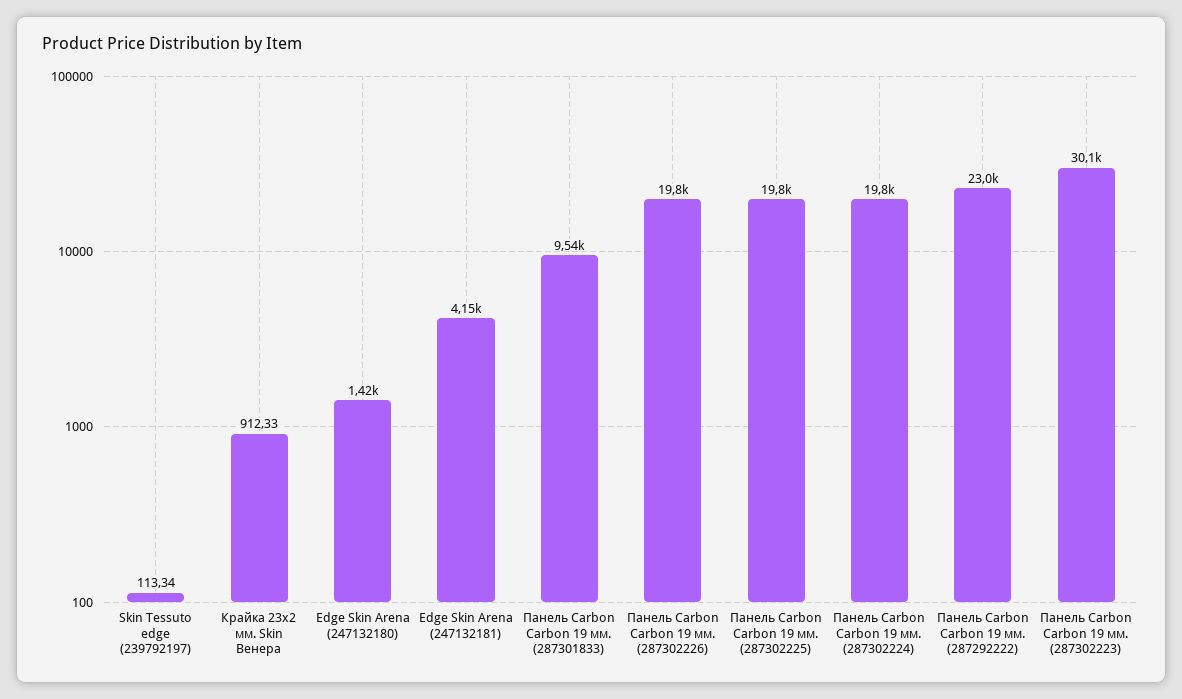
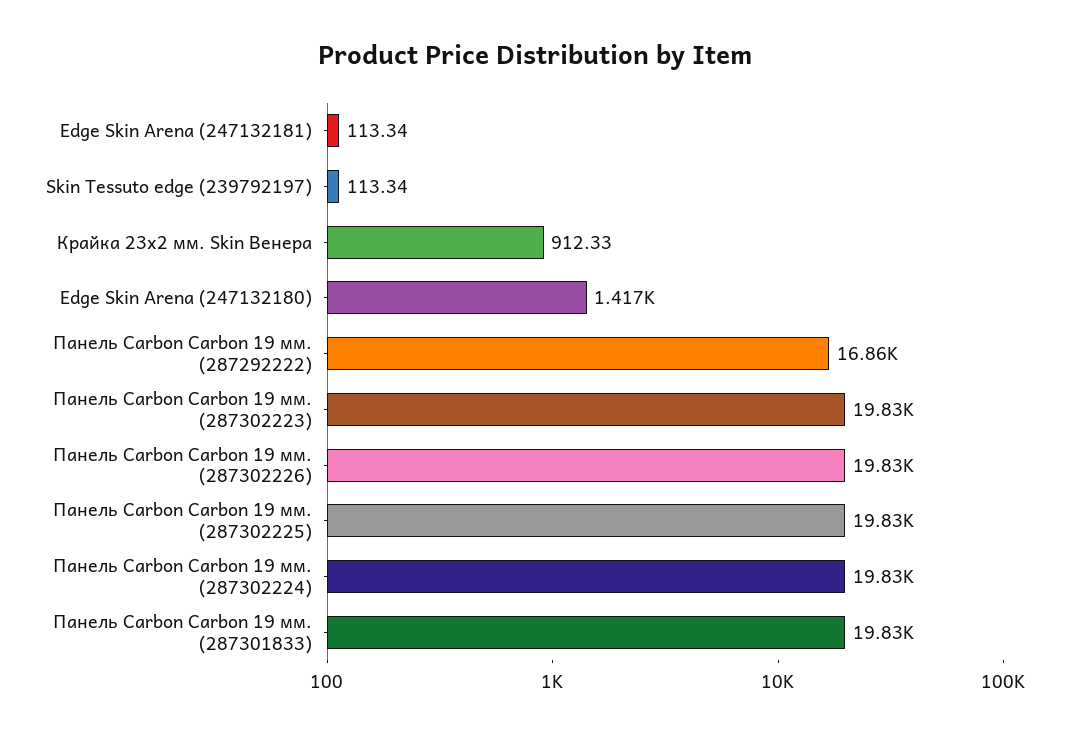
  {
    "Skin Tessuto edge (239792197)": 113.34,
    "Крайка 23x2 мм. Skin Венера": 912.33,
    "Edge Skin Arena (247132180)": 1417,
-   "Edge Skin Arena (247132181)": 4150,
+   "Edge Skin Arena (247132181)": 113.34,
-   "Панель Carbon Carbon 19 мм. (287301833)": 9540,
+   "Панель Carbon Carbon 19 мм. (287301833)": 19830,
    "Панель Carbon Carbon 19 мм. (287302226)": 19830,
    "Панель Carbon Carbon 19 мм. (287302225)": 19830,
    "Панель Carbon Carbon 19 мм. (287302224)": 19830,
-   "Панель Carbon Carbon 19 мм. (287292222)": 23000,
+   "Панель Carbon Carbon 19 мм. (287292222)": 16860,
-   "Панель Carbon Carbon 19 мм. (287302223)": 30100
+   "Панель Carbon Carbon 19 мм. (287302223)": 19830
  }

